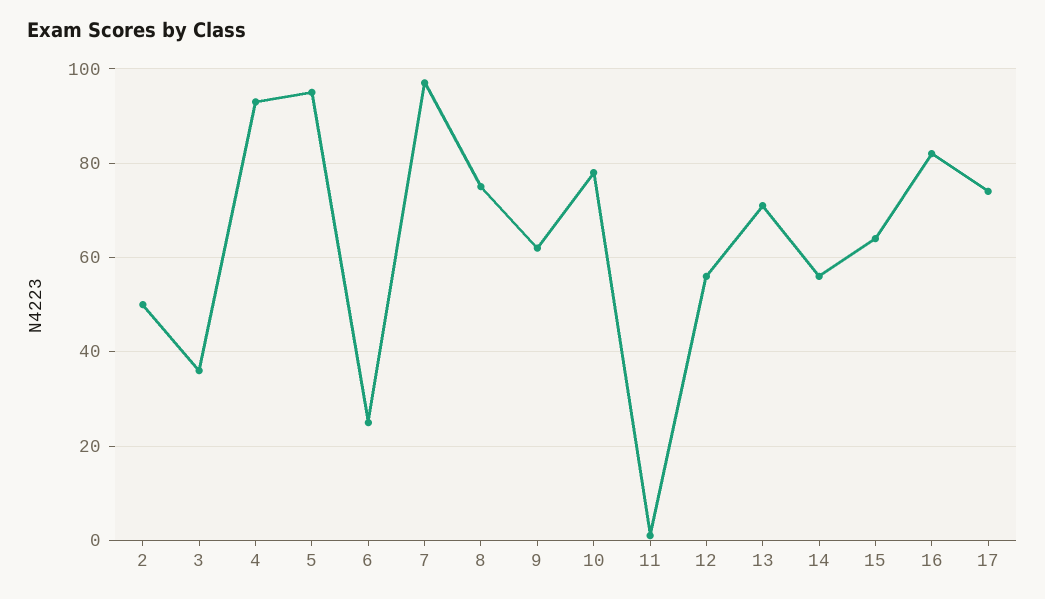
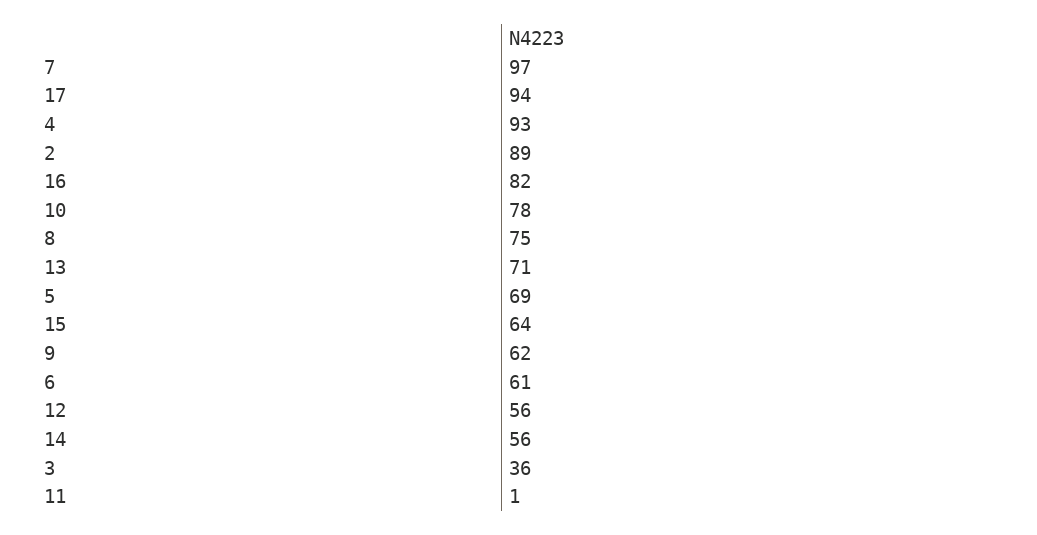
  {
-   "2": 50,
+   "2": 89,
    "3": 36,
    "4": 93,
-   "5": 95,
+   "5": 69,
-   "6": 25,
+   "6": 61,
    "7": 97,
    "8": 75,
    "9": 62,
    "10": 78,
    "11": 1,
    "12": 56,
    "13": 71,
    "14": 56,
    "15": 64,
    "16": 82,
-   "17": 75
+   "17": 94
  }

